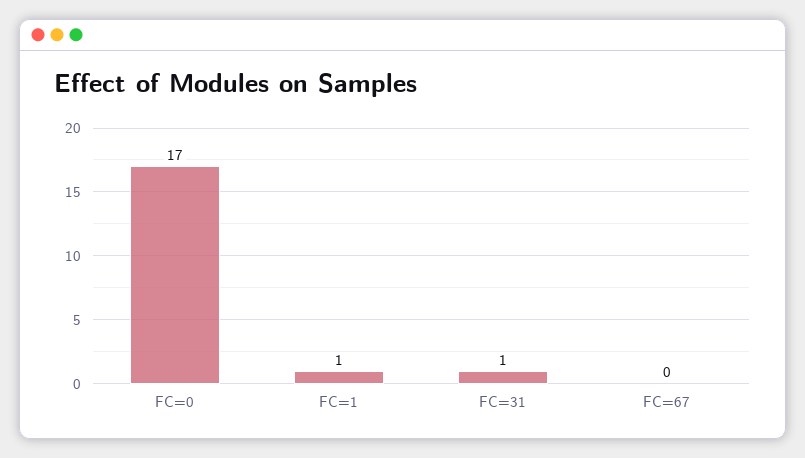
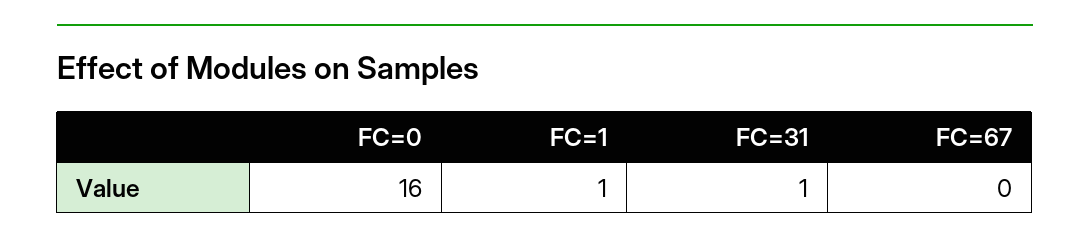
  {
-   "FC=0": 17,
+   "FC=0": 16,
    "FC=1": 1,
    "FC=31": 1,
    "FC=67": 0
  }

